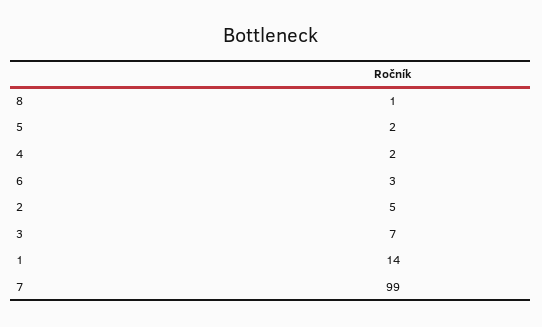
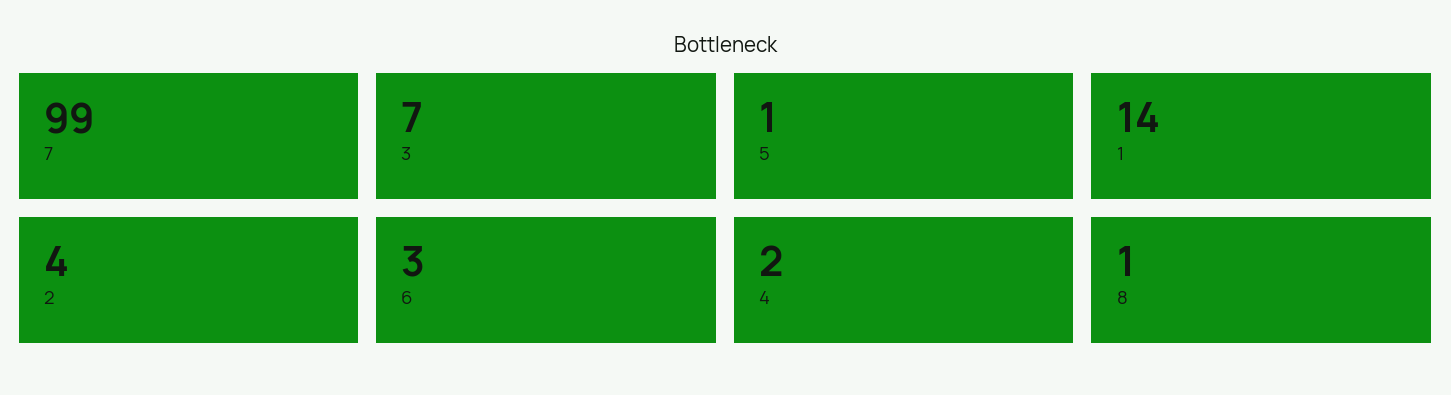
  {
    "8": 1,
-   "5": 2,
+   "5": 1,
    "4": 2,
    "6": 3,
-   "2": 5,
+   "2": 4,
    "3": 7,
    "1": 14,
    "7": 99
  }

